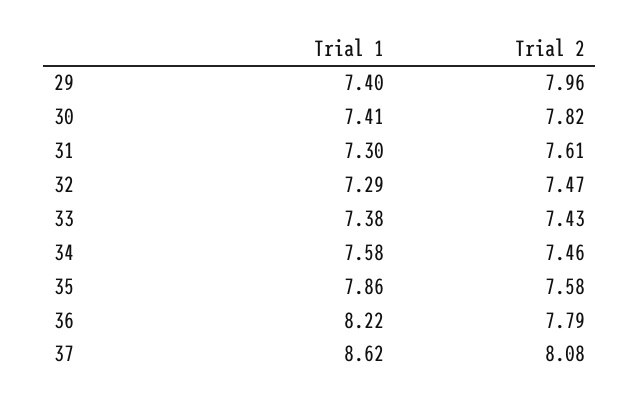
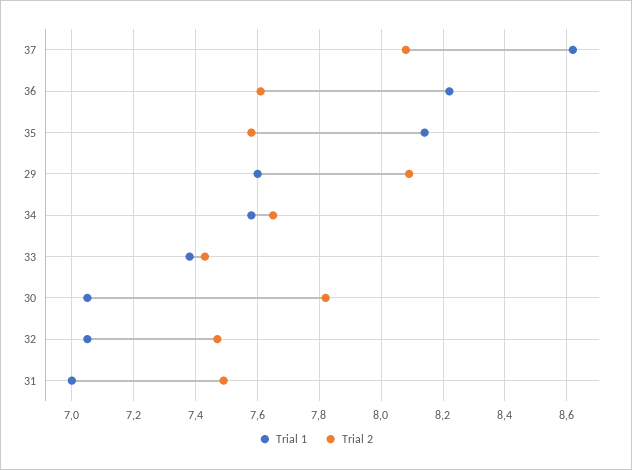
  {
    "Trial 1": {
-     "29": 7.4,
+     "29": 7.6,
-     "30": 7.41,
+     "30": 7.05,
-     "31": 7.3,
+     "31": 7,
-     "32": 7.29,
+     "32": 7.05,
      "33": 7.38,
      "34": 7.58,
-     "35": 7.86,
+     "35": 8.15,
      "36": 8.22,
      "37": 8.62
    },
    "Trial 2": {
-     "29": 7.96,
+     "29": 8.1,
      "30": 7.82,
-     "31": 7.61,
+     "31": 7.5,
      "32": 7.47,
      "33": 7.43,
-     "34": 7.46,
+     "34": 7.65,
      "35": 7.58,
-     "36": 7.79,
+     "36": 7.6,
      "37": 8.08
    }
  }

